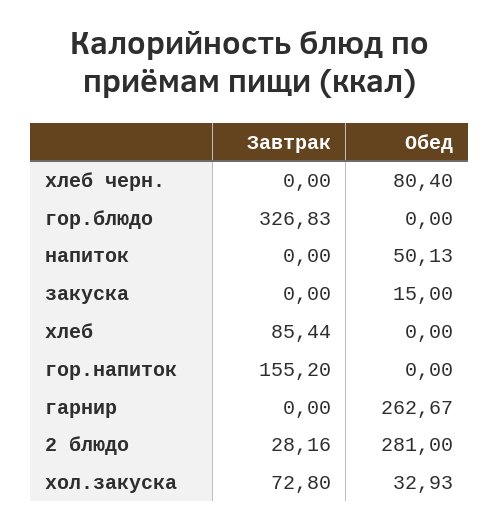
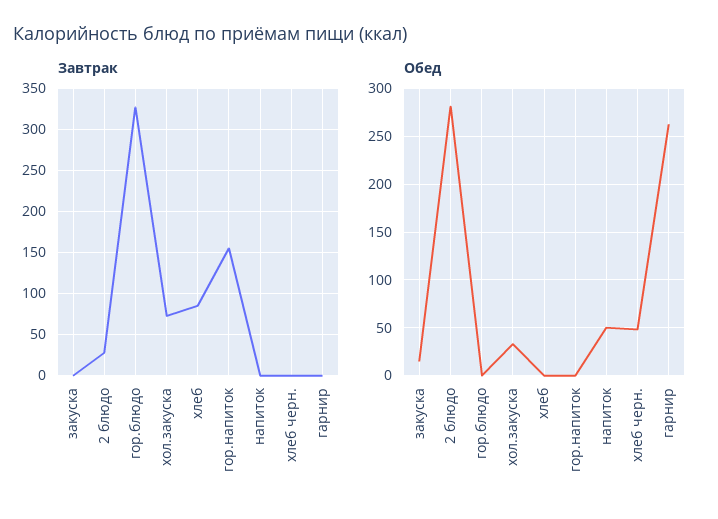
  {
    "Завтрак": {
      "хлеб черн.": 0,
      "гор.блюдо": 326.83,
      "напиток": 0,
      "закуска": 0,
      "хлеб": 85.44,
      "гор.напиток": 155.2,
      "гарнир": 0,
      "2 блюдо": 28.16,
      "хол.закуска": 72.8
    },
    "Обед": {
-     "хлеб черн.": 80.4,
+     "хлеб черн.": 50,
      "гор.блюдо": 0,
      "напиток": 50.13,
      "закуска": 15,
      "хлеб": 0,
      "гор.напиток": 0,
      "гарнир": 262.67,
      "2 блюдо": 281,
      "хол.закуска": 32.93
    }
  }

